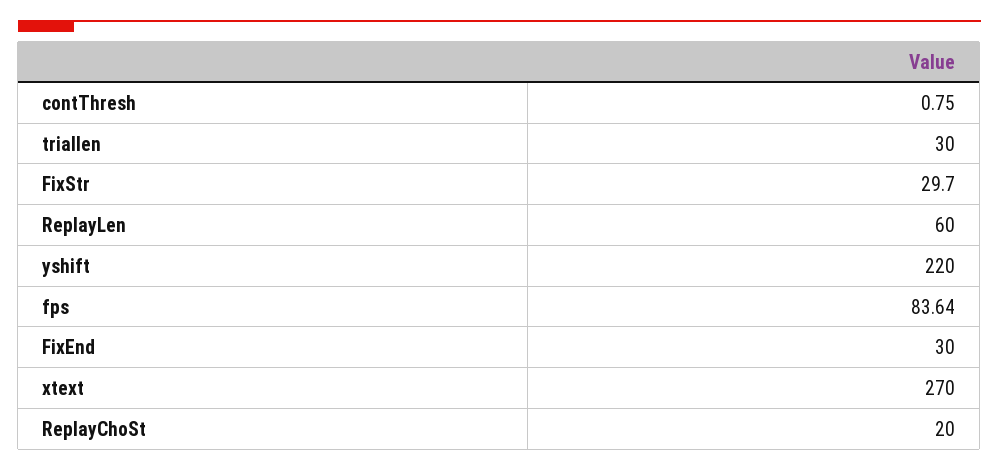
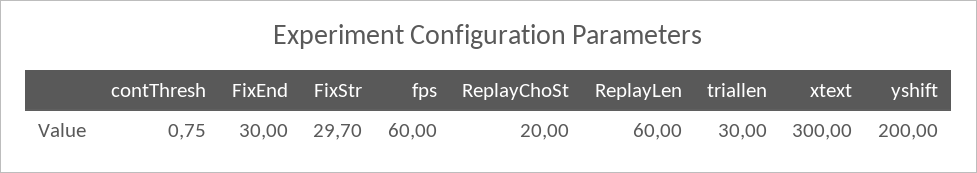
  {
    "contThresh": 0.75,
    "triallen": 30,
    "FixStr": 29.7,
    "ReplayLen": 60,
-   "yshift": 220,
+   "yshift": 200,
-   "fps": 83.64,
+   "fps": 60,
    "FixEnd": 30,
-   "xtext": 270,
+   "xtext": 300,
    "ReplayChoSt": 20
  }

